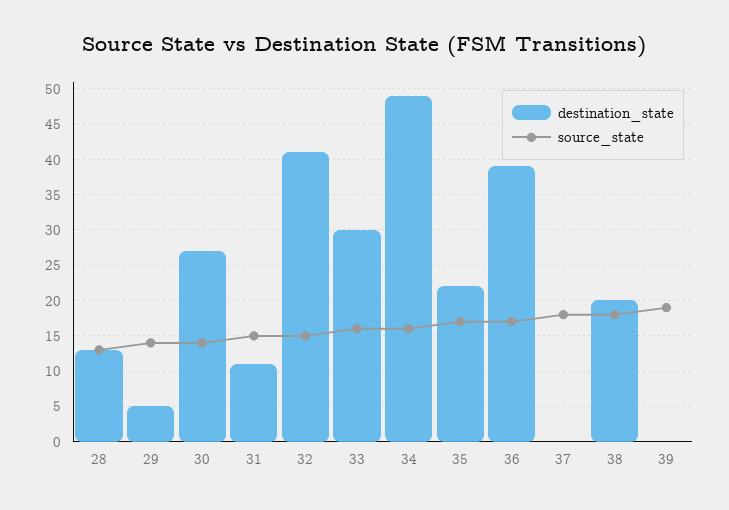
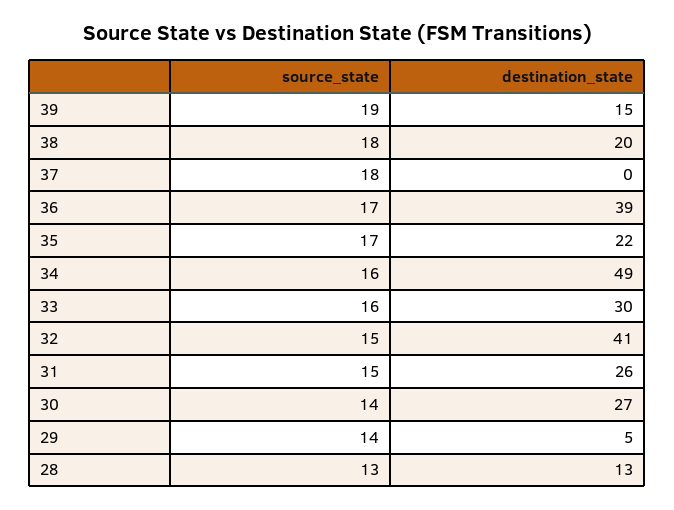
  {
    "destination_state": {
      "28": 13,
      "29": 5,
      "30": 27,
-     "31": 11,
+     "31": 26,
      "32": 41,
      "33": 30,
      "34": 49,
      "35": 22,
      "36": 39,
      "37": 0,
      "38": 20,
-     "39": 0
+     "39": 15
    },
    "source_state": {
      "28": 13,
      "29": 14,
      "30": 14,
      "31": 15,
      "32": 15,
      "33": 16,
      "34": 16,
      "35": 17,
      "36": 17,
      "37": 18,
      "38": 18,
      "39": 19
    }
  }

